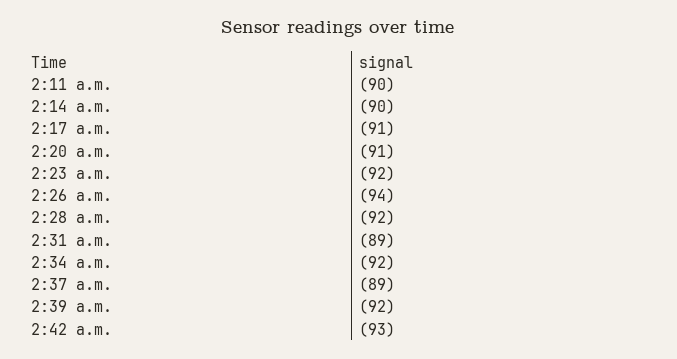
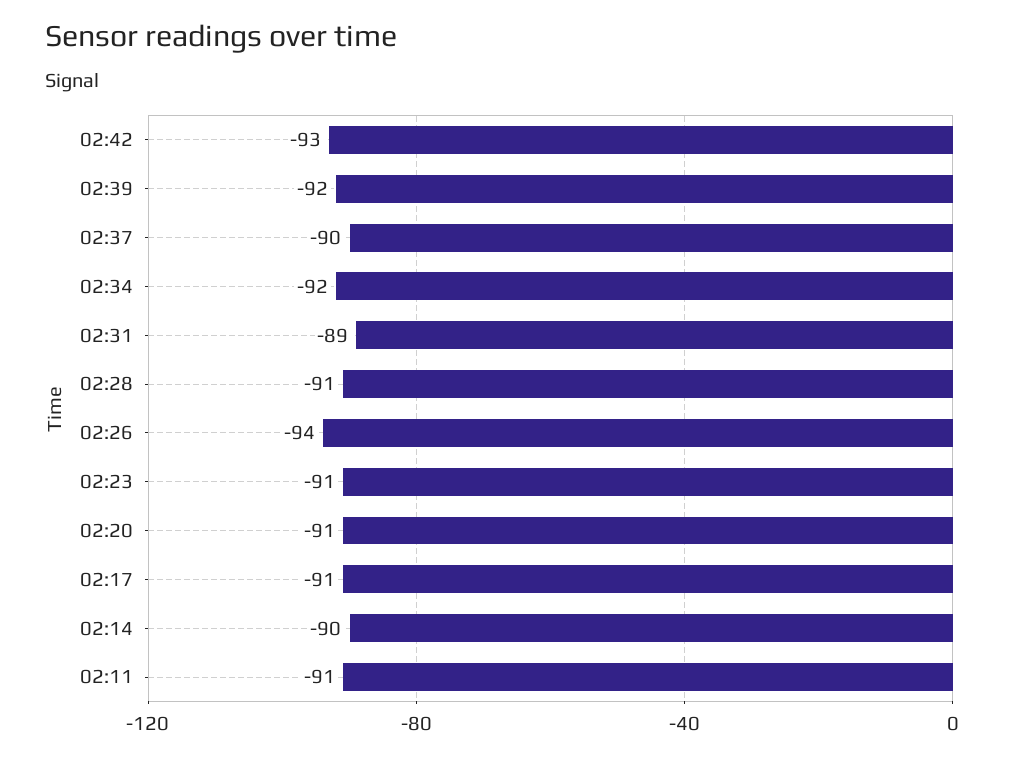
  {
-   "2:11 a.m.": -90,
+   "2:11 a.m.": -91,
    "2:14 a.m.": -90,
    "2:17 a.m.": -91,
    "2:20 a.m.": -91,
-   "2:23 a.m.": -92,
+   "2:23 a.m.": -91,
    "2:26 a.m.": -94,
-   "2:28 a.m.": -92,
+   "2:28 a.m.": -91,
    "2:31 a.m.": -89,
    "2:34 a.m.": -92,
-   "2:37 a.m.": -89,
+   "2:37 a.m.": -90,
    "2:39 a.m.": -92,
    "2:42 a.m.": -93
  }

